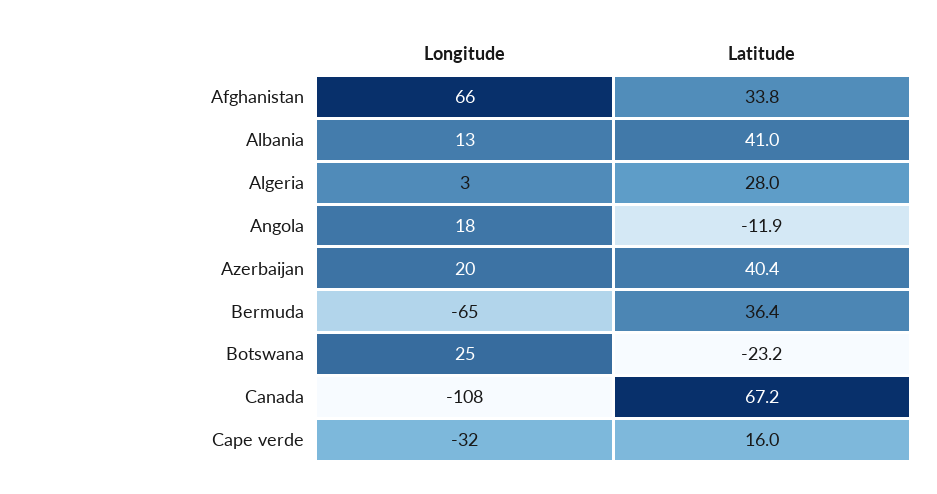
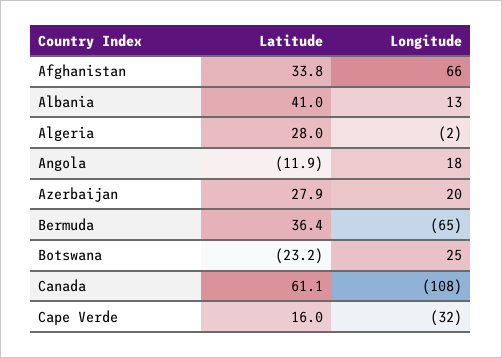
  {
    "Longitude": {
      "Afghanistan": 66,
      "Albania": 13,
-     "Algeria": 3,
+     "Algeria": -2,
      "Angola": 18,
      "Azerbaijan": 20,
      "Bermuda": -65,
      "Botswana": 25,
      "Canada": -108,
      "Cape verde": -32
    },
    "Latitude": {
      "Afghanistan": 33.8,
      "Albania": 41,
      "Algeria": 28,
      "Angola": -11.9,
-     "Azerbaijan": 40.4,
+     "Azerbaijan": 27.9,
      "Bermuda": 36.4,
      "Botswana": -23.2,
-     "Canada": 67.2,
+     "Canada": 61.1,
      "Cape verde": 16
    }
  }

